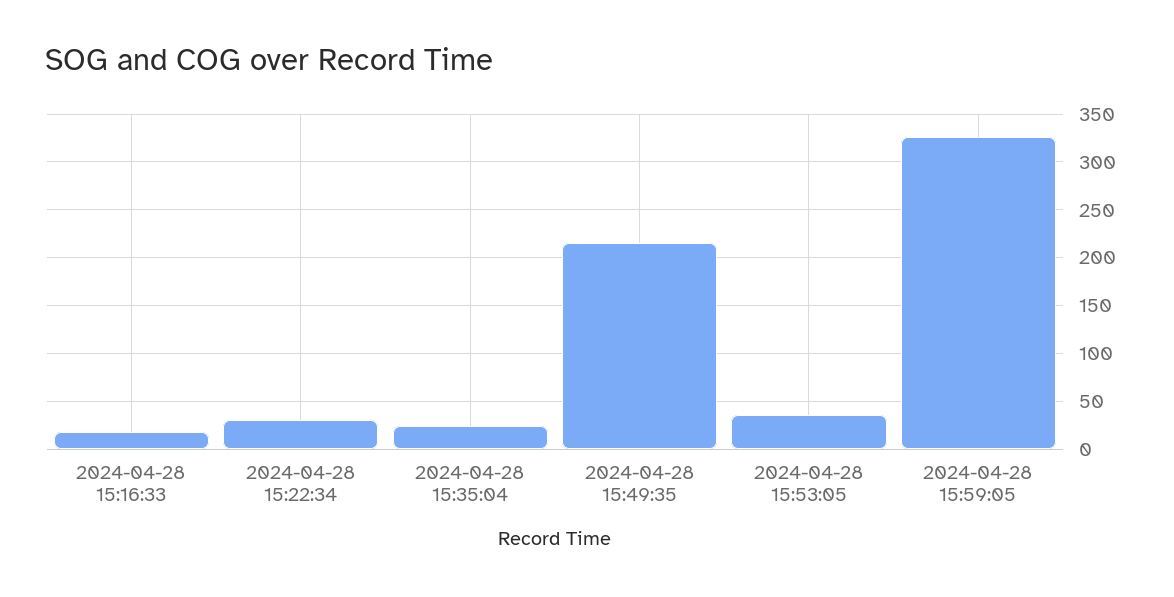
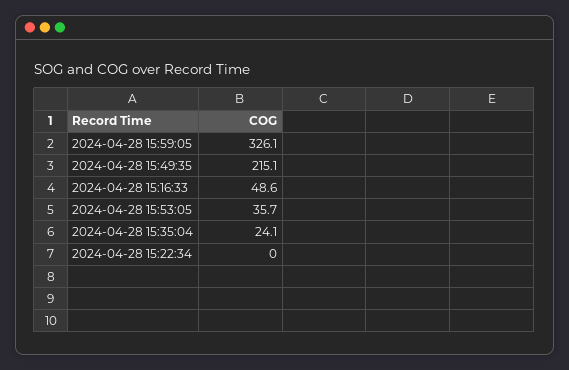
  {
-   "2024-04-28 15:16:33": 20,
+   "2024-04-28 15:16:33": 48.6,
-   "2024-04-28 15:22:34": 30,
+   "2024-04-28 15:22:34": 0,
    "2024-04-28 15:35:04": 24.1,
    "2024-04-28 15:49:35": 215.1,
    "2024-04-28 15:53:05": 35.7,
    "2024-04-28 15:59:05": 326.1
  }

